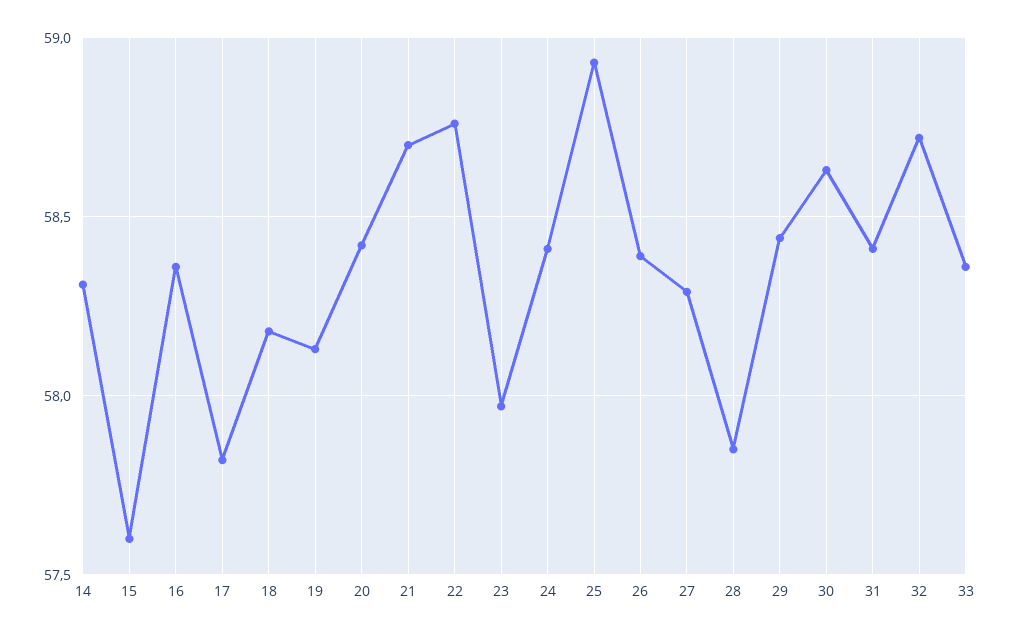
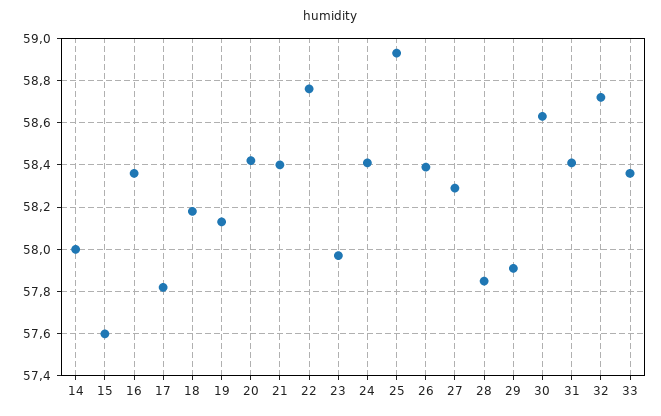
  {
-   "14": 58.3,
+   "14": 58,
    "15": 57.6,
    "16": 58.35,
    "17": 57.8,
    "18": 58.2,
    "19": 58.15,
    "20": 58.4,
-   "21": 58.7,
+   "21": 58.4,
    "22": 58.75,
    "23": 57.95,
    "24": 58.4,
    "25": 58.95,
    "26": 58.4,
    "27": 58.3,
    "28": 57.85,
-   "29": 58.45,
+   "29": 57.9,
    "30": 58.65,
    "31": 58.4,
    "32": 58.7,
    "33": 58.35
  }

